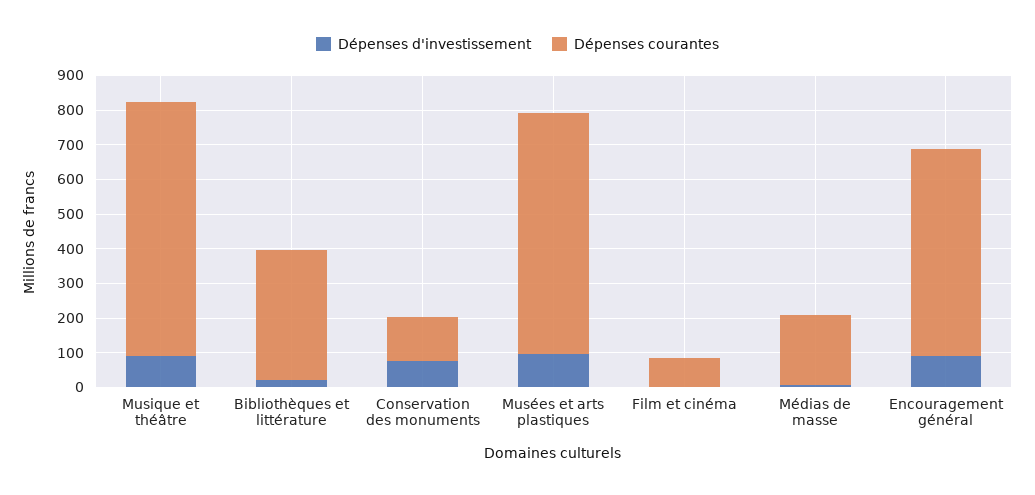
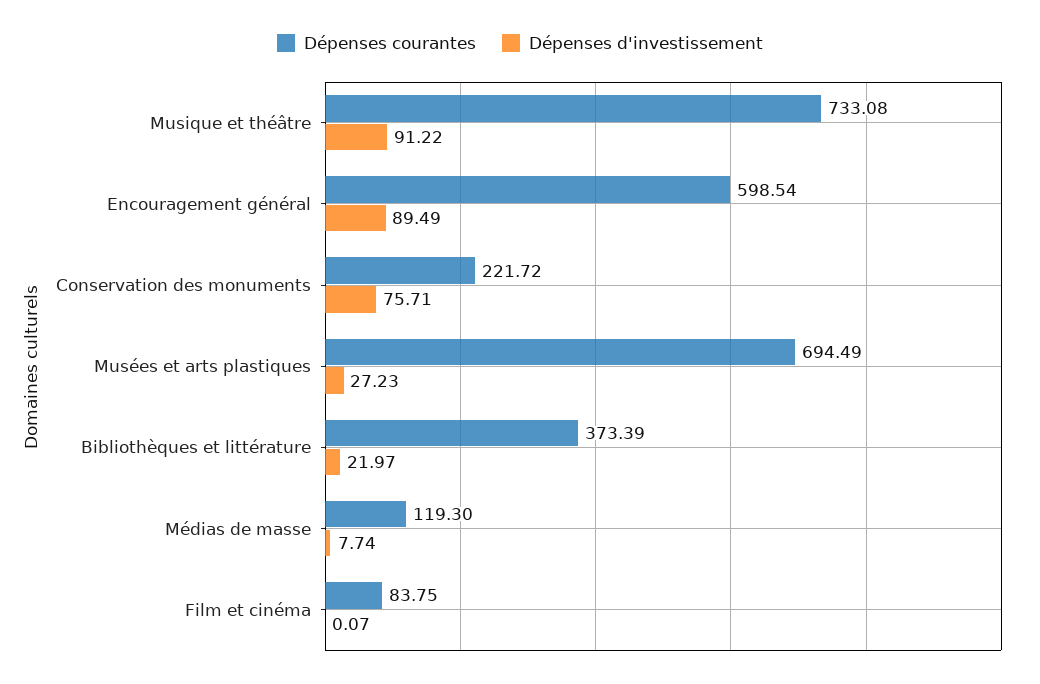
  {
    "Dépenses d'investissement": {
      "Musique et théâtre": 91.22,
      "Bibliothèques et littérature": 21.97,
      "Conservation des monuments": 75.71,
-     "Musées et arts plastiques": 100,
+     "Musées et arts plastiques": 27.23,
      "Film et cinéma": 0.07,
      "Médias de masse": 7.74,
      "Encouragement général": 89.49
    },
    "Dépenses courantes": {
      "Musique et théâtre": 733.08,
      "Bibliothèques et littérature": 373.39,
-     "Conservation des monuments": 125,
+     "Conservation des monuments": 221.72,
      "Musées et arts plastiques": 694.49,
      "Film et cinéma": 83.75,
-     "Médias de masse": 200,
+     "Médias de masse": 119.3,
      "Encouragement général": 598.54
    }
  }

